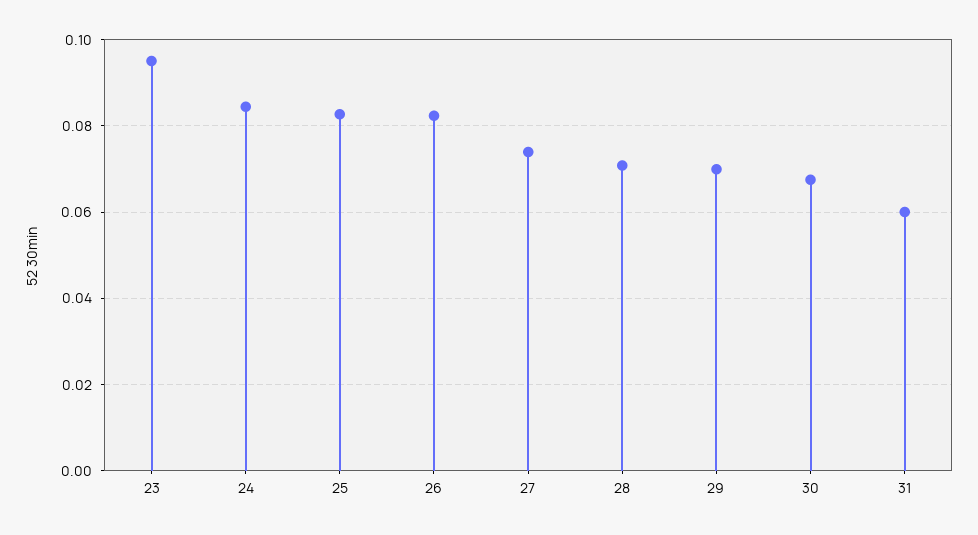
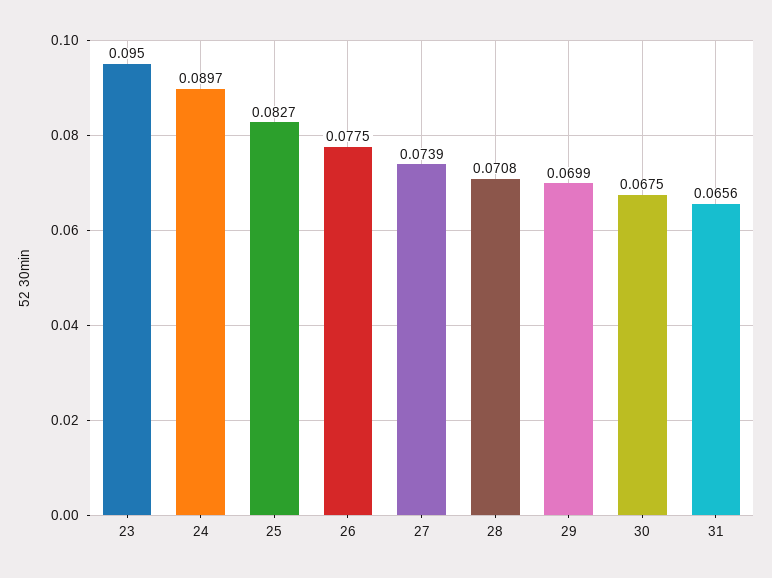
  {
    "23": 0.095,
-   "24": 0.084,
+   "24": 0.0897,
    "25": 0.0827,
-   "26": 0.082,
+   "26": 0.0775,
    "27": 0.0739,
    "28": 0.0708,
    "29": 0.0699,
    "30": 0.0675,
-   "31": 0.06
+   "31": 0.0656
  }

